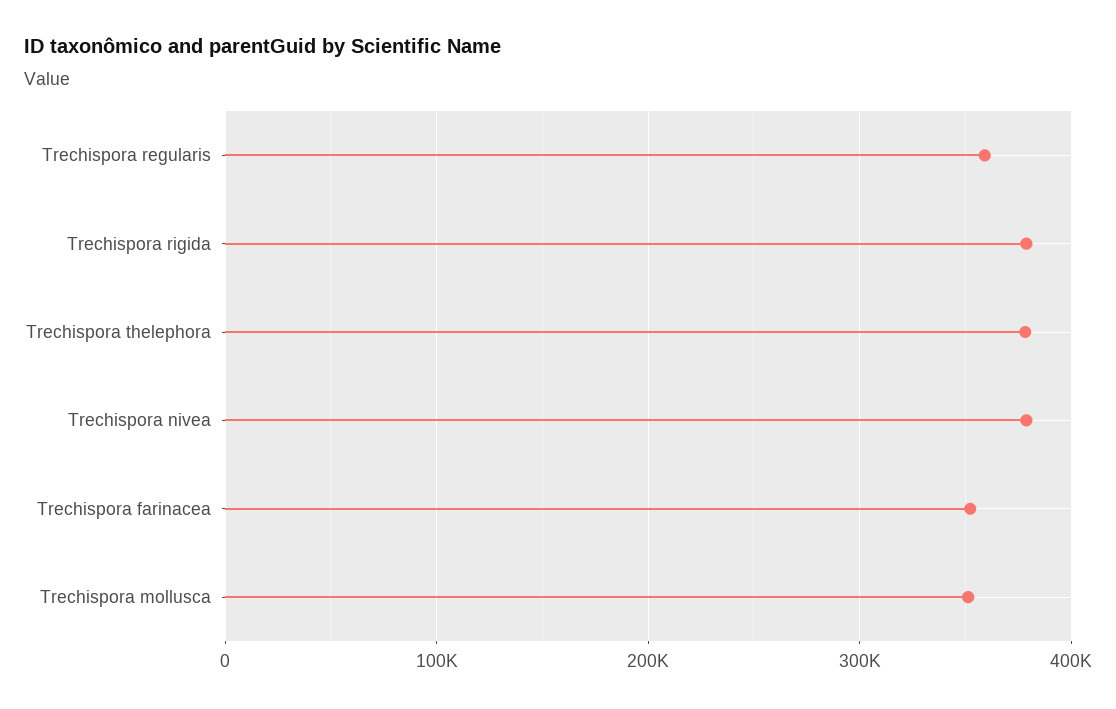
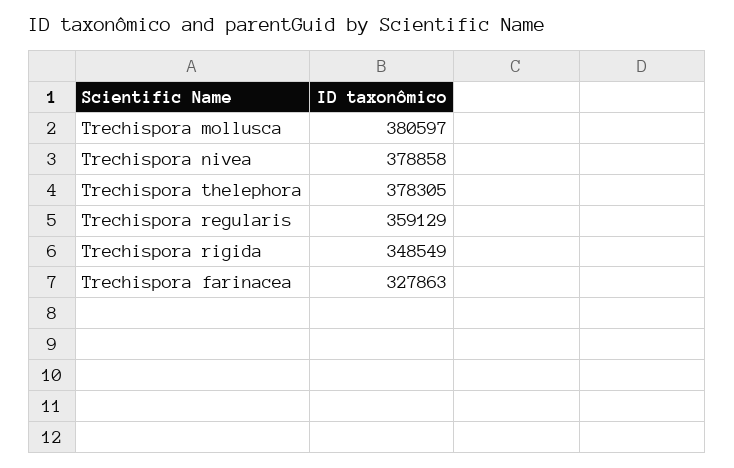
  {
    "Trechispora regularis": 359129,
-   "Trechispora rigida": 380000,
+   "Trechispora rigida": 348549,
    "Trechispora thelephora": 378305,
    "Trechispora nivea": 378858,
-   "Trechispora farinacea": 350000,
+   "Trechispora farinacea": 327863,
-   "Trechispora mollusca": 350000
+   "Trechispora mollusca": 380597
  }

